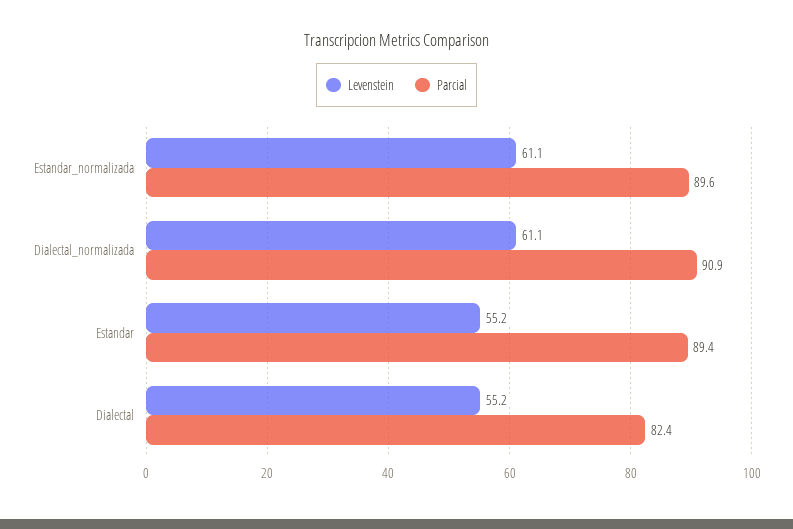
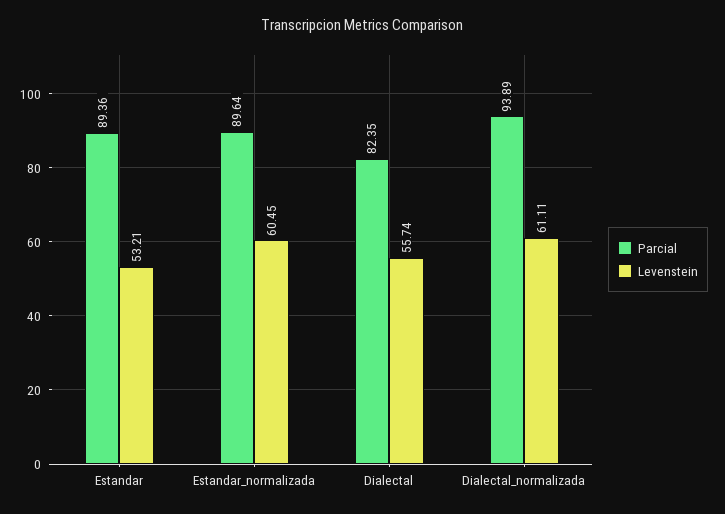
  {
    "Levenstein": {
-     "Estandar_normalizada": 61.1,
+     "Estandar_normalizada": 60.45,
      "Dialectal_normalizada": 61.11,
-     "Estandar": 55.2,
+     "Estandar": 53.21,
-     "Dialectal": 55.2
+     "Dialectal": 55.74
    },
    "Parcial": {
      "Estandar_normalizada": 89.64,
-     "Dialectal_normalizada": 90.9,
+     "Dialectal_normalizada": 93.89,
      "Estandar": 89.36,
      "Dialectal": 82.35
    }
  }

